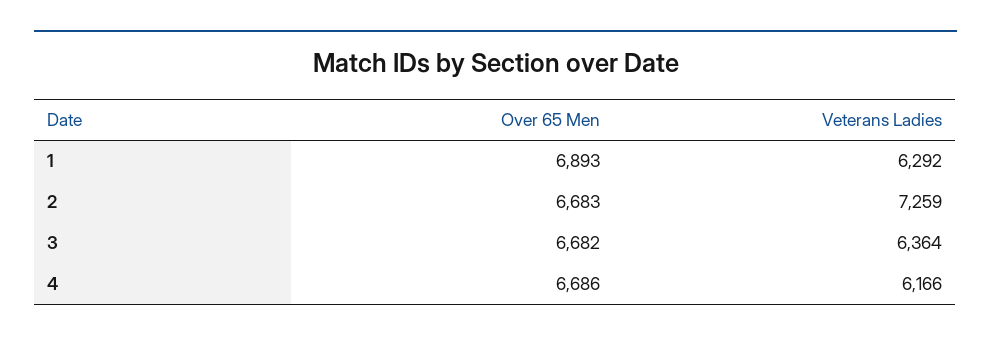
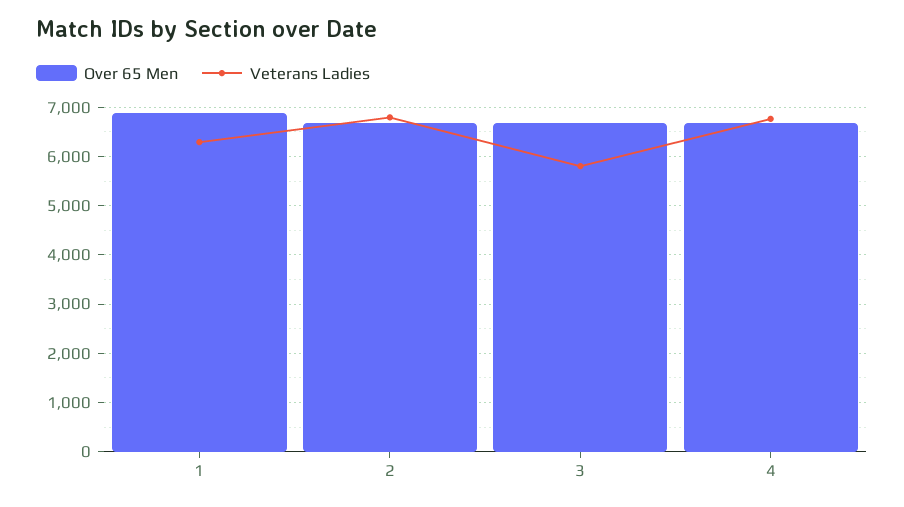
  {
    "Over 65 Men": {
      "1": 6893,
      "2": 6683,
      "3": 6682,
      "4": 6686
    },
    "Veterans Ladies": {
      "1": 6292,
-     "2": 7259,
+     "2": 6800,
-     "3": 6364,
+     "3": 5800,
-     "4": 6166
+     "4": 6800
    }
  }

